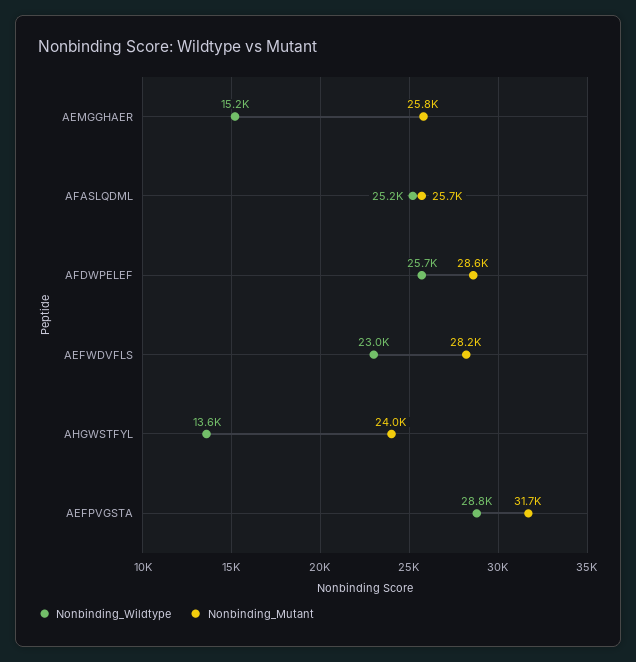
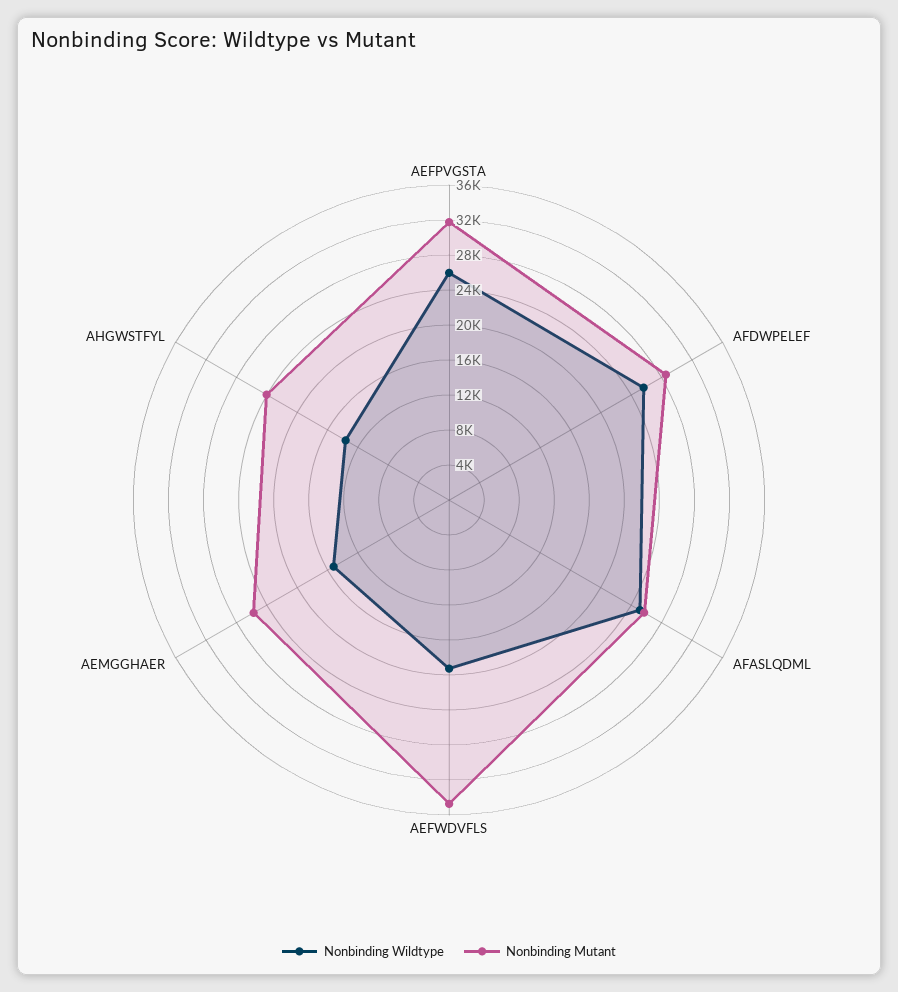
  {
    "Nonbinding_Wildtype": {
      "AEMGGHAER": 15200,
      "AFASLQDML": 25200,
      "AFDWPELEF": 25700,
-     "AEFWDVFLS": 23000,
+     "AEFWDVFLS": 19000,
      "AHGWSTFYL": 13600,
-     "AEFPVGSTA": 28800
+     "AEFPVGSTA": 26000
    },
    "Nonbinding_Mutant": {
      "AEMGGHAER": 25800,
      "AFASLQDML": 25700,
      "AFDWPELEF": 28600,
-     "AEFWDVFLS": 28200,
+     "AEFWDVFLS": 35000,
      "AHGWSTFYL": 24000,
      "AEFPVGSTA": 31700
    }
  }

